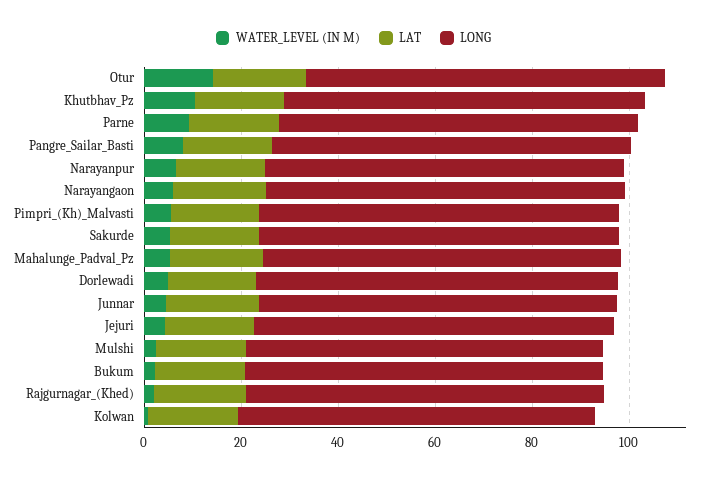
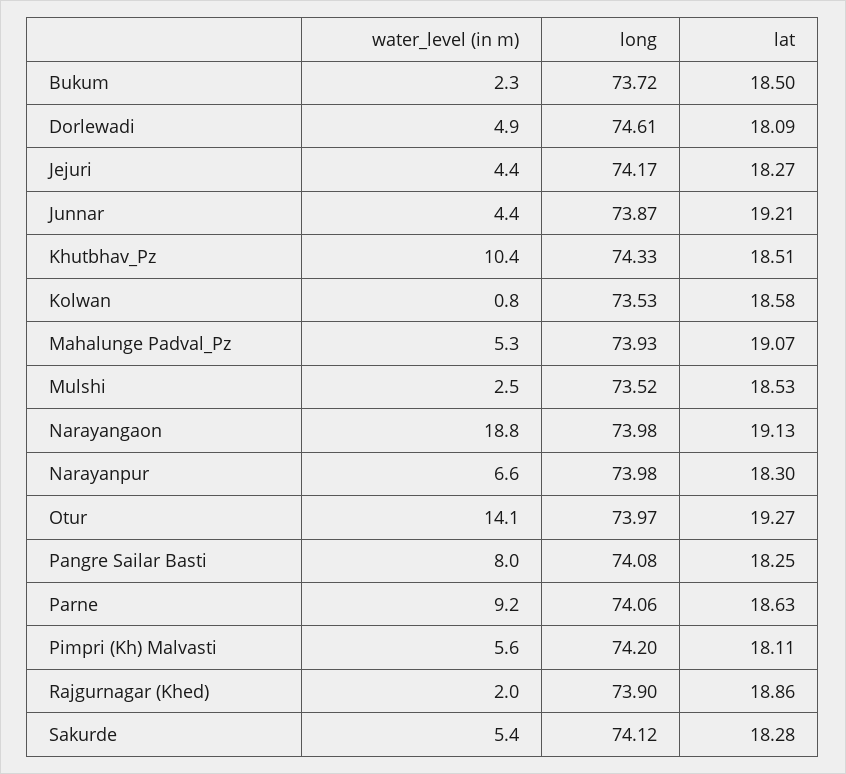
  {
    "WATER_LEVEL (IN M)": {
      "Otur": 14.1,
      "Khutbhav_Pz": 10.4,
      "Parne": 9.2,
      "Pangre_Sailar_Basti": 8,
      "Narayanpur": 6.6,
-     "Narayangaon": 5,
+     "Narayangaon": 18.8,
      "Pimpri_(Kh)_Malvasti": 5.6,
      "Sakurde": 5.4,
      "Mahalunge_Padval_Pz": 5.3,
      "Dorlewadi": 4.9,
      "Junnar": 4.4,
      "Jejuri": 4.4,
      "Mulshi": 2.5,
      "Bukum": 2.3,
      "Rajgurnagar_(Khed)": 2,
      "Kolwan": 0.8
    },
    "LAT": {
      "Otur": 19.27,
      "Khutbhav_Pz": 18.51,
      "Parne": 18.63,
      "Pangre_Sailar_Basti": 18.25,
      "Narayanpur": 18.3,
      "Narayangaon": 19.13,
      "Pimpri_(Kh)_Malvasti": 18.11,
      "Sakurde": 18.28,
      "Mahalunge_Padval_Pz": 19.07,
      "Dorlewadi": 18.09,
      "Junnar": 19.21,
      "Jejuri": 18.27,
      "Mulshi": 18.53,
      "Bukum": 18.5,
      "Rajgurnagar_(Khed)": 18.86,
      "Kolwan": 18.58
    },
    "LONG": {
      "Otur": 73.97,
      "Khutbhav_Pz": 74.33,
      "Parne": 74.06,
      "Pangre_Sailar_Basti": 74.08,
      "Narayanpur": 73.98,
      "Narayangaon": 73.98,
      "Pimpri_(Kh)_Malvasti": 74.2,
      "Sakurde": 74.12,
      "Mahalunge_Padval_Pz": 73.93,
      "Dorlewadi": 74.61,
      "Junnar": 73.87,
      "Jejuri": 74.17,
      "Mulshi": 73.52,
      "Bukum": 73.72,
      "Rajgurnagar_(Khed)": 73.9,
      "Kolwan": 73.53
    }
  }

